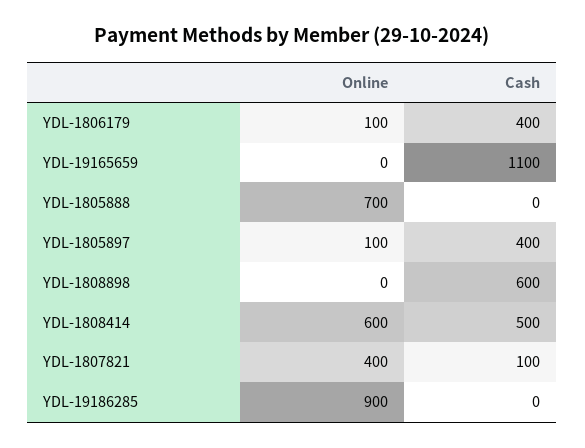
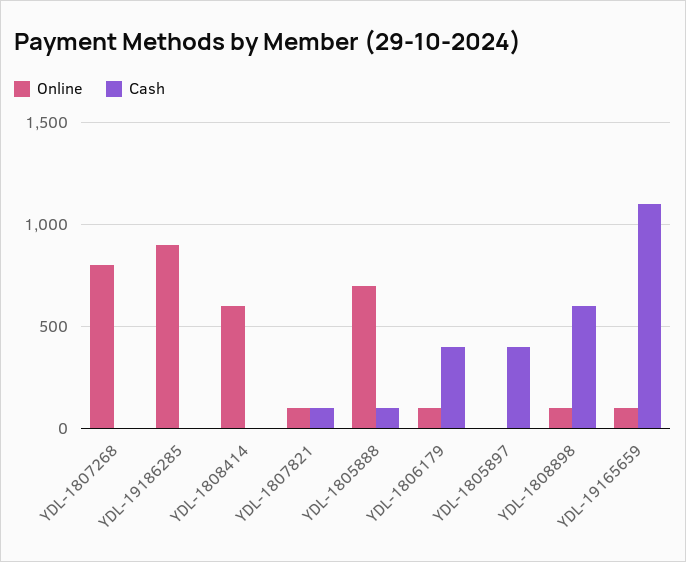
  {
    "Online": {
      "YDL-1806179": 100,
-     "YDL-19165659": 0,
+     "YDL-19165659": 100,
      "YDL-1805888": 700,
-     "YDL-1805897": 100,
+     "YDL-1805897": 0,
-     "YDL-1808898": 0,
+     "YDL-1808898": 100,
      "YDL-1808414": 600,
-     "YDL-1807821": 400,
+     "YDL-1807821": 100,
-     "YDL-19186285": 900
+     "YDL-19186285": 900,
+     "YDL-1807268": 800
    },
    "Cash": {
      "YDL-1806179": 400,
      "YDL-19165659": 1100,
-     "YDL-1805888": 0,
+     "YDL-1805888": 100,
      "YDL-1805897": 400,
      "YDL-1808898": 600,
-     "YDL-1808414": 500,
+     "YDL-1808414": 0,
      "YDL-1807821": 100,
-     "YDL-19186285": 0
+     "YDL-19186285": 0,
+     "YDL-1807268": 0
    }
  }

